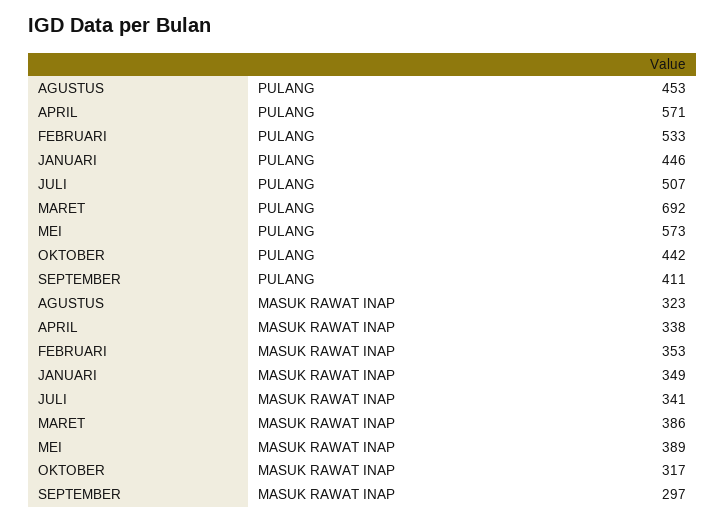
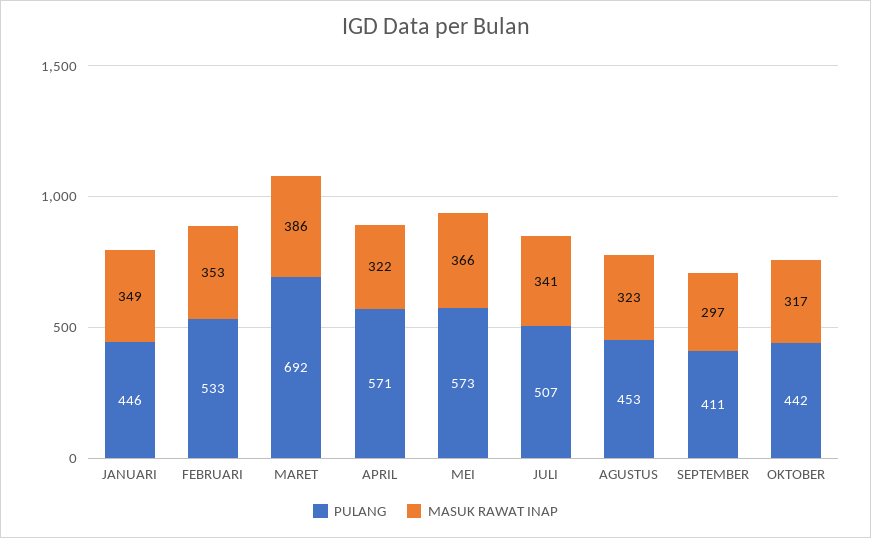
  {
    "PULANG": {
      "AGUSTUS": 453,
      "APRIL": 571,
      "FEBRUARI": 533,
      "JANUARI": 446,
      "JULI": 507,
      "MARET": 692,
      "MEI": 573,
      "OKTOBER": 442,
      "SEPTEMBER": 411
    },
    "MASUK RAWAT INAP": {
      "AGUSTUS": 323,
-     "APRIL": 338,
+     "APRIL": 322,
      "FEBRUARI": 353,
      "JANUARI": 349,
      "JULI": 341,
      "MARET": 386,
-     "MEI": 389,
+     "MEI": 366,
      "OKTOBER": 317,
      "SEPTEMBER": 297
    }
  }

